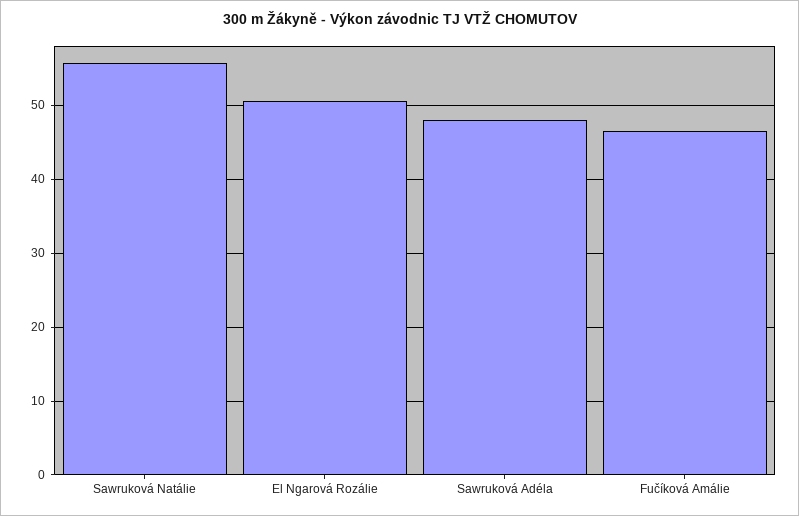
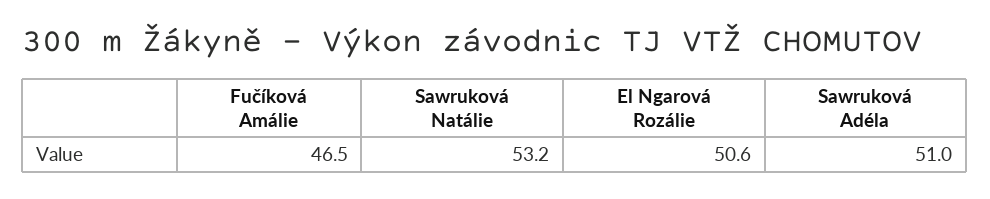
  {
-   "Sawruková Natálie": 56,
+   "Sawruková Natálie": 53.2,
    "El Ngarová Rozálie": 50.6,
-   "Sawruková Adéla": 48,
+   "Sawruková Adéla": 51,
    "Fučíková Amálie": 46.5
  }

